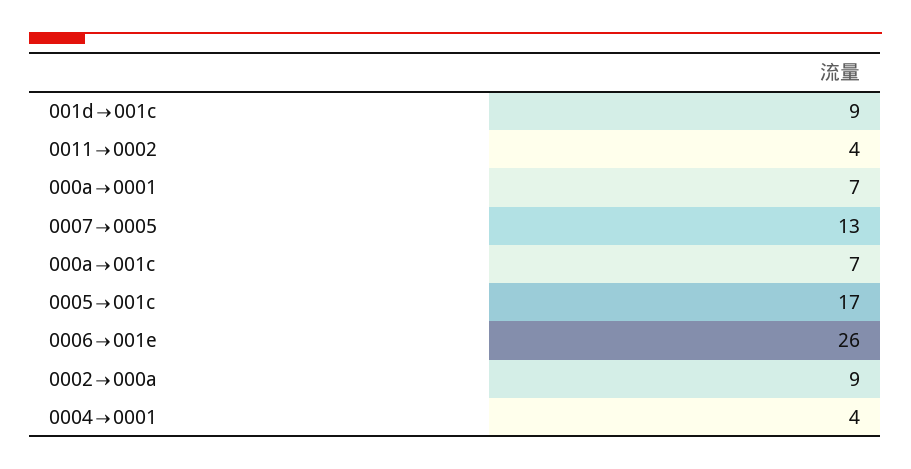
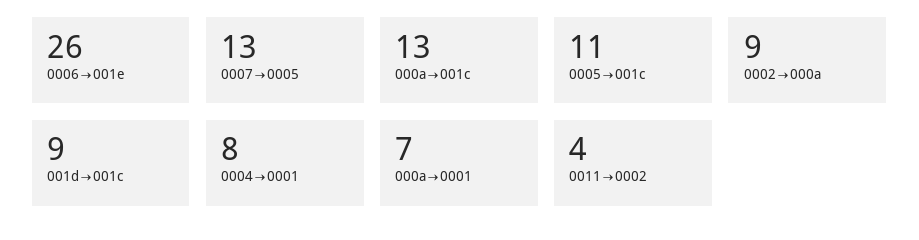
  {
    "001d→001c": 9,
    "0011→0002": 4,
    "000a→0001": 7,
    "0007→0005": 13,
-   "000a→001c": 7,
+   "000a→001c": 13,
-   "0005→001c": 17,
+   "0005→001c": 11,
    "0006→001e": 26,
    "0002→000a": 9,
-   "0004→0001": 4
+   "0004→0001": 8
  }

